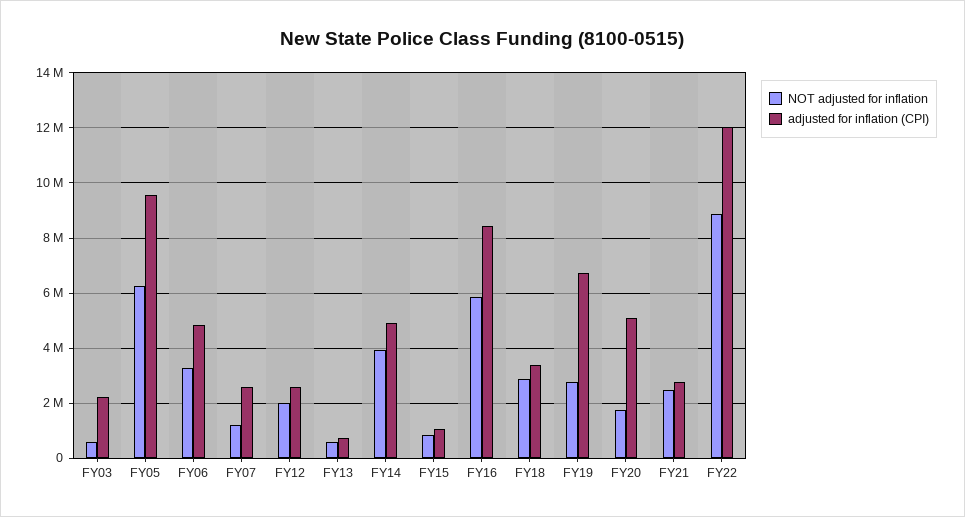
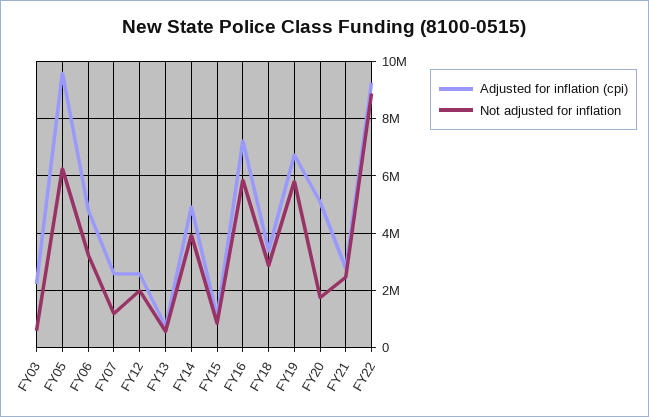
  {
    "NOT adjusted for inflation": {
      "FY03": 500000,
      "FY05": 6250000,
      "FY06": 3250000,
      "FY07": 1250000,
      "FY12": 2000000,
      "FY13": 500000,
      "FY14": 4000000,
      "FY15": 750000,
      "FY16": 5750000,
      "FY18": 2750000,
-     "FY19": 2750000,
+     "FY19": 5750000,
      "FY20": 1750000,
      "FY21": 2500000,
      "FY22": 8750000
    },
    "adjusted for inflation (CPI)": {
      "FY03": 2250000,
      "FY05": 9500000,
      "FY06": 4750000,
      "FY07": 2500000,
      "FY12": 2500000,
      "FY13": 750000,
      "FY14": 5000000,
      "FY15": 1000000,
-     "FY16": 8500000,
+     "FY16": 7250000,
      "FY18": 3500000,
      "FY19": 6750000,
      "FY20": 5000000,
      "FY21": 2750000,
-     "FY22": 12000000
+     "FY22": 9250000
    }
  }

